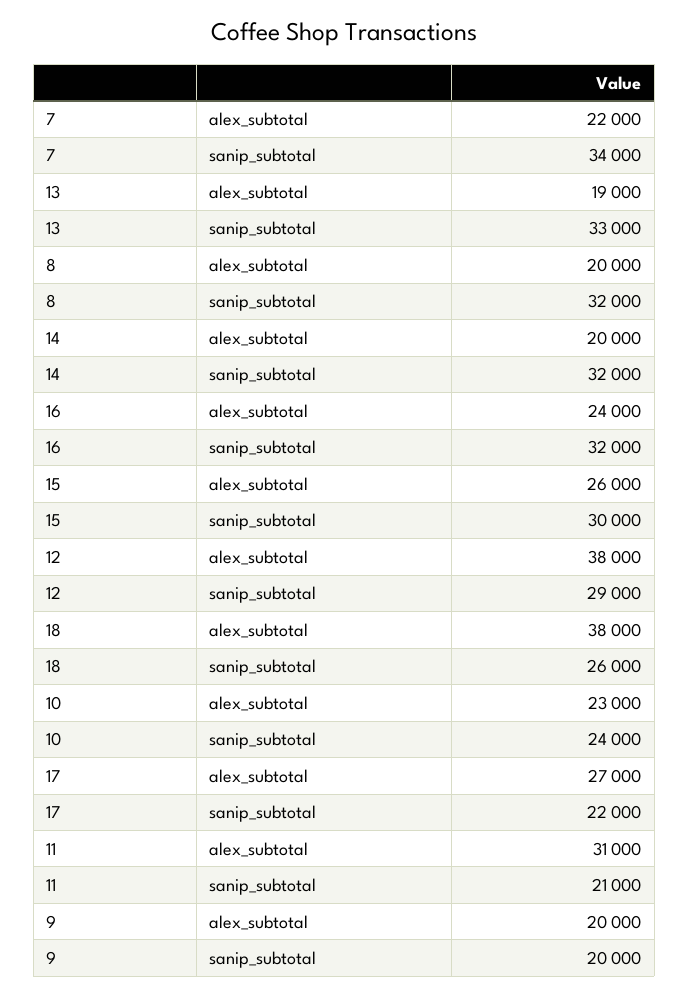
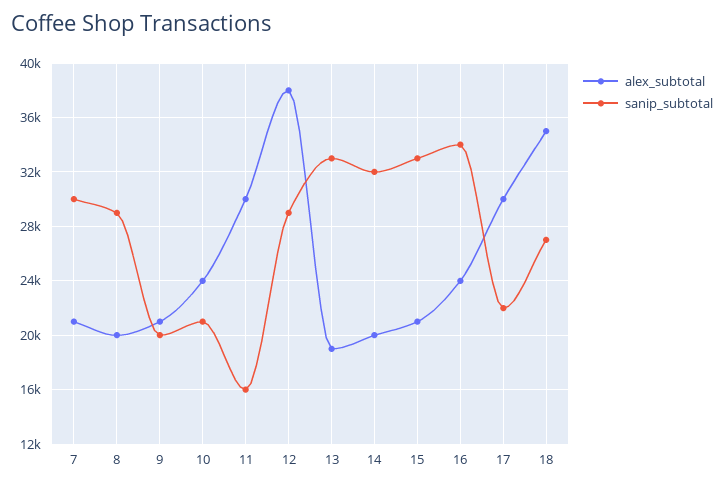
  {
    "alex_subtotal": {
-     "7": 22000,
+     "7": 21000,
      "13": 19000,
      "8": 20000,
      "14": 20000,
      "16": 24000,
-     "15": 26000,
+     "15": 21000,
      "12": 38000,
-     "18": 38000,
+     "18": 35000,
-     "10": 23000,
+     "10": 24000,
-     "17": 27000,
+     "17": 30000,
-     "11": 31000,
+     "11": 30000,
-     "9": 20000
+     "9": 21000
    },
    "sanip_subtotal": {
-     "7": 34000,
+     "7": 30000,
      "13": 33000,
-     "8": 32000,
+     "8": 29000,
      "14": 32000,
-     "16": 32000,
+     "16": 34000,
-     "15": 30000,
+     "15": 33000,
      "12": 29000,
-     "18": 26000,
+     "18": 27000,
-     "10": 24000,
+     "10": 21000,
      "17": 22000,
-     "11": 21000,
+     "11": 16000,
      "9": 20000
    }
  }

